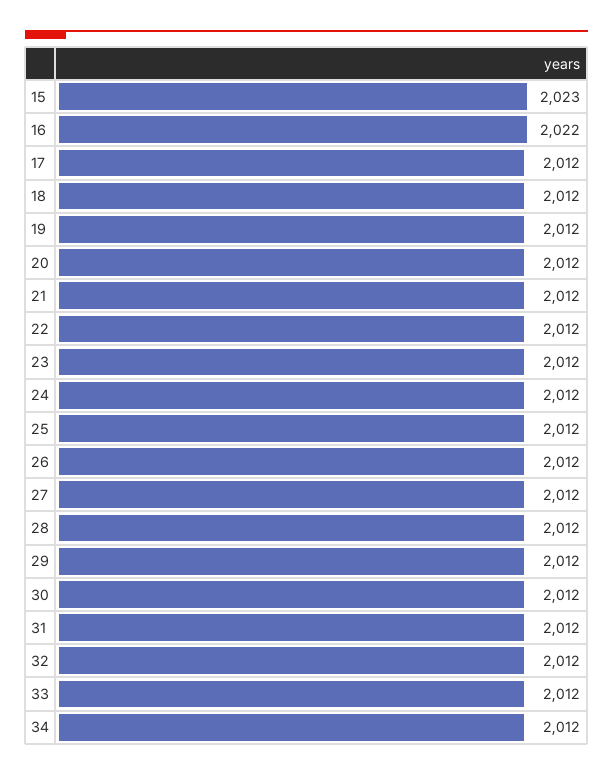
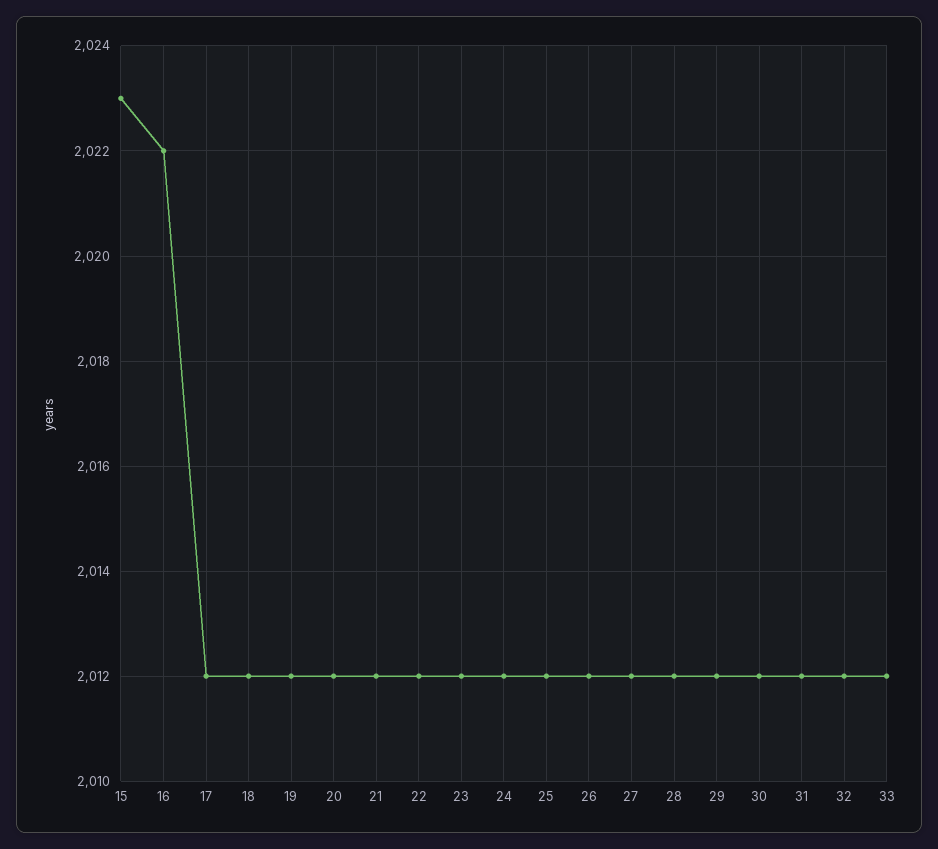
  {
    "15": 2023,
    "16": 2022,
    "17": 2012,
    "18": 2012,
    "19": 2012,
    "20": 2012,
    "21": 2012,
    "22": 2012,
    "23": 2012,
    "24": 2012,
    "25": 2012,
    "26": 2012,
    "27": 2012,
    "28": 2012,
    "29": 2012,
    "30": 2012,
    "31": 2012,
    "32": 2012,
-   "33": 2012,
+   "33": 2012
-   "34": 2012
  }

